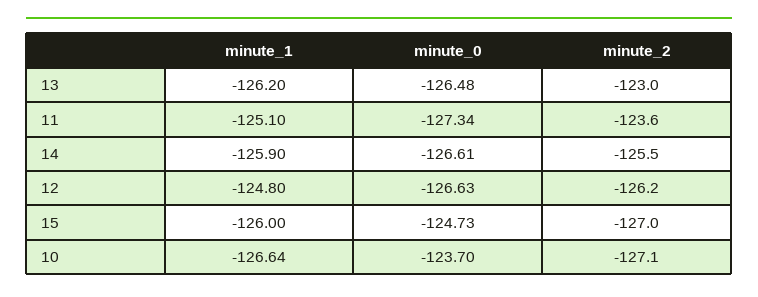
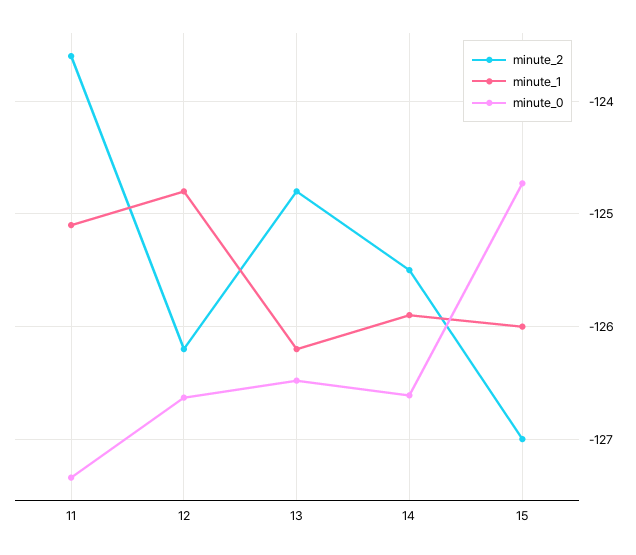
  {
    "minute_1": {
      "13": -126.2,
      "11": -125.1,
      "14": -125.9,
      "12": -124.8,
-     "15": -126,
+     "15": -126
-     "10": -126.64
    },
    "minute_0": {
      "13": -126.48,
      "11": -127.34,
      "14": -126.61,
      "12": -126.63,
-     "15": -124.73,
+     "15": -124.73
-     "10": -123.7
    },
    "minute_2": {
-     "13": -123,
+     "13": -124.8,
      "11": -123.6,
      "14": -125.5,
      "12": -126.2,
-     "15": -127,
+     "15": -127
-     "10": -127.1
    }
  }

